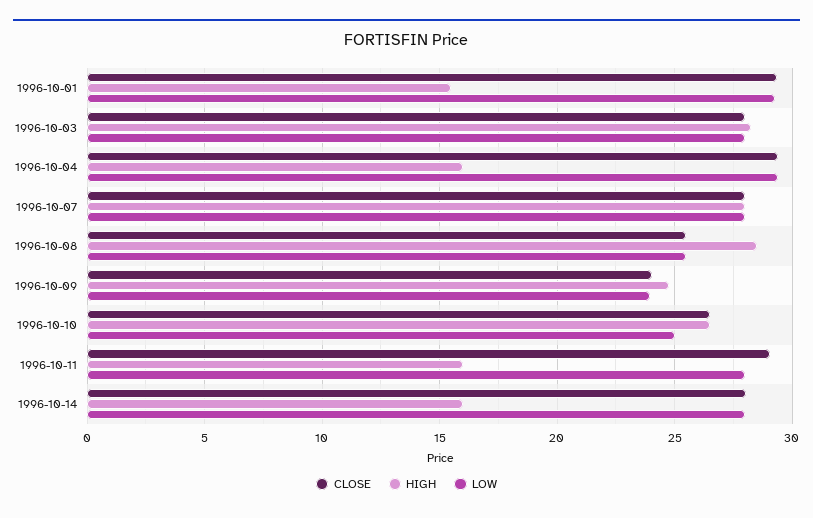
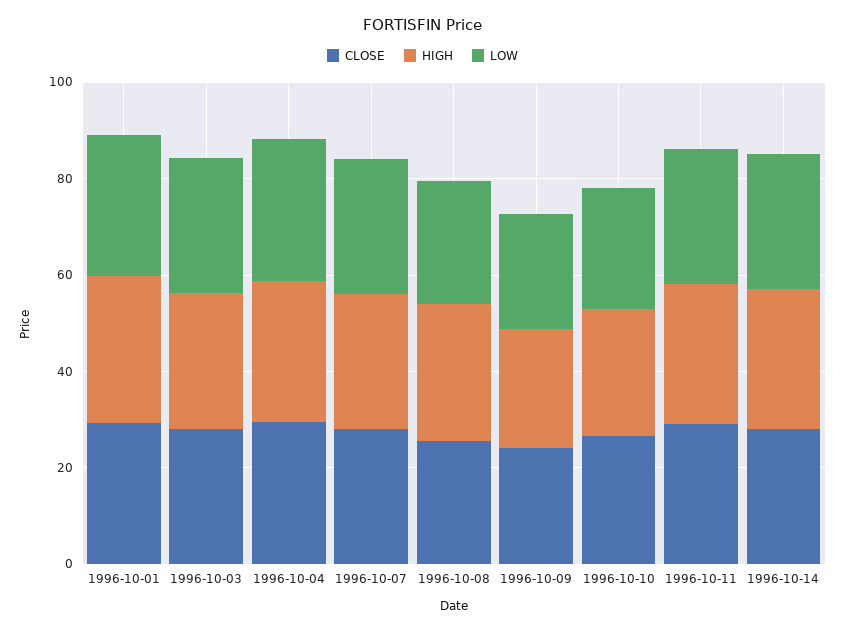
  {
    "CLOSE": {
      "1996-10-01": 29.5,
      "1996-10-03": 28,
      "1996-10-04": 29.5,
      "1996-10-07": 28,
      "1996-10-08": 25.5,
      "1996-10-09": 24,
      "1996-10-10": 26.5,
      "1996-10-11": 29,
      "1996-10-14": 28
    },
    "HIGH": {
-     "1996-10-01": 15.5,
+     "1996-10-01": 30,
      "1996-10-03": 28.5,
-     "1996-10-04": 16,
+     "1996-10-04": 30,
      "1996-10-07": 28,
      "1996-10-08": 28.5,
      "1996-10-09": 25,
      "1996-10-10": 26.5,
-     "1996-10-11": 16,
+     "1996-10-11": 30,
-     "1996-10-14": 16
+     "1996-10-14": 30
    },
    "LOW": {
      "1996-10-01": 29.5,
      "1996-10-03": 28,
      "1996-10-04": 29.5,
      "1996-10-07": 28,
      "1996-10-08": 25.5,
      "1996-10-09": 24,
      "1996-10-10": 25,
      "1996-10-11": 28,
      "1996-10-14": 28
    }
  }

